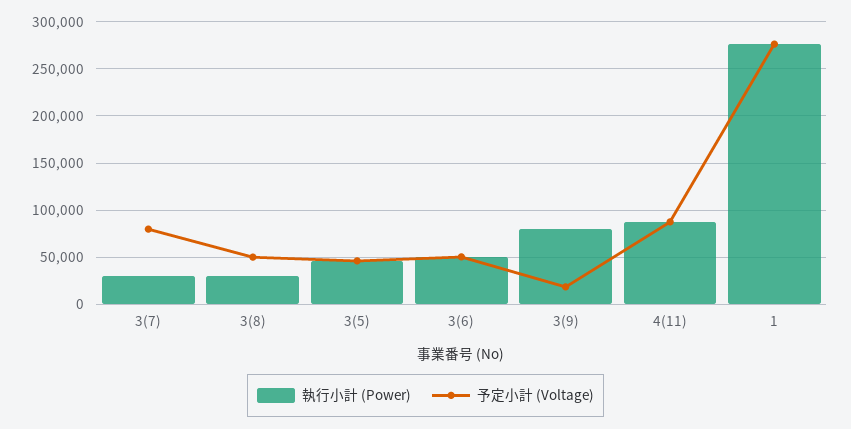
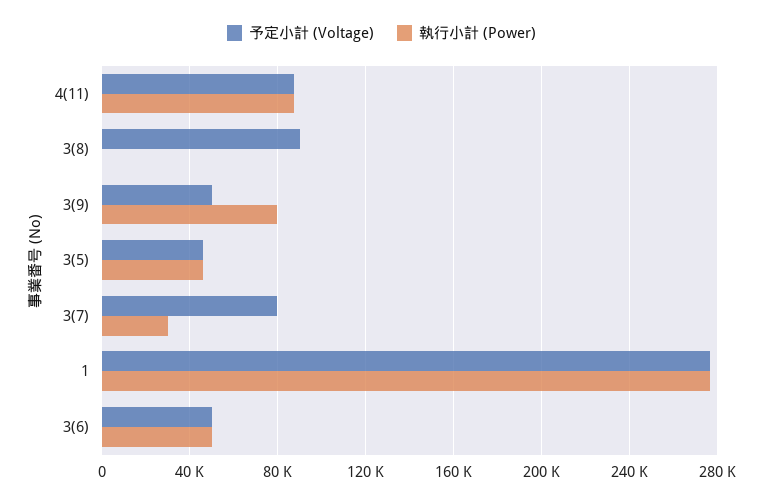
  {
    "執行小計 (Power)": {
      "3(7)": 30000,
-     "3(8)": 30000,
+     "3(8)": 0,
      "3(5)": 45000,
      "3(6)": 50000,
      "3(9)": 80000,
      "4(11)": 90000,
      "1": 275000
    },
    "予定小計 (Voltage)": {
      "3(7)": 80000,
-     "3(8)": 50000,
+     "3(8)": 90000,
      "3(5)": 45000,
      "3(6)": 50000,
-     "3(9)": 20000,
+     "3(9)": 50000,
      "4(11)": 90000,
      "1": 275000
    }
  }

